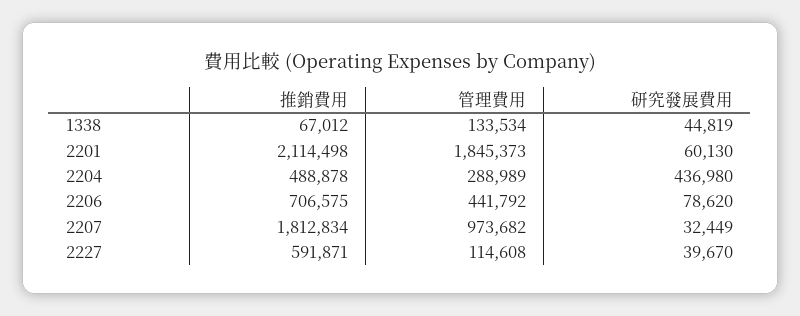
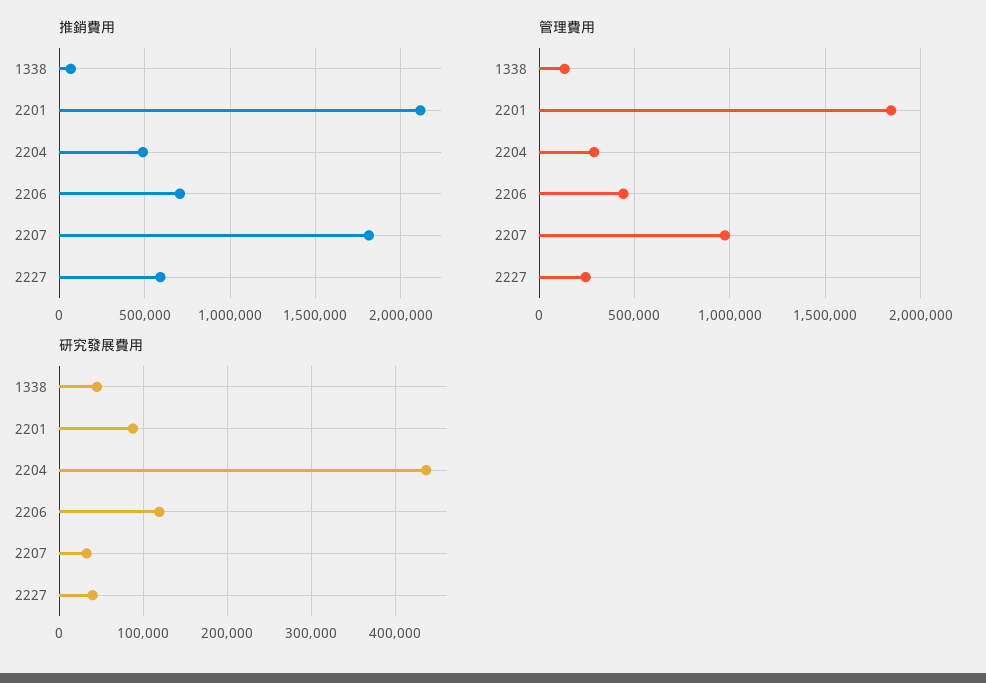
  {
    "推銷費用": {
      "1338": 67012,
      "2201": 2114498,
      "2204": 488878,
      "2206": 706575,
      "2207": 1812834,
      "2227": 591871
    },
    "管理費用": {
      "1338": 133534,
      "2201": 1845373,
      "2204": 288989,
      "2206": 441792,
      "2207": 973682,
-     "2227": 114608
+     "2227": 250000
    },
    "研究發展費用": {
      "1338": 44819,
-     "2201": 60130,
+     "2201": 90000,
      "2204": 436980,
-     "2206": 78620,
+     "2206": 120000,
      "2207": 32449,
      "2227": 39670
    }
  }

